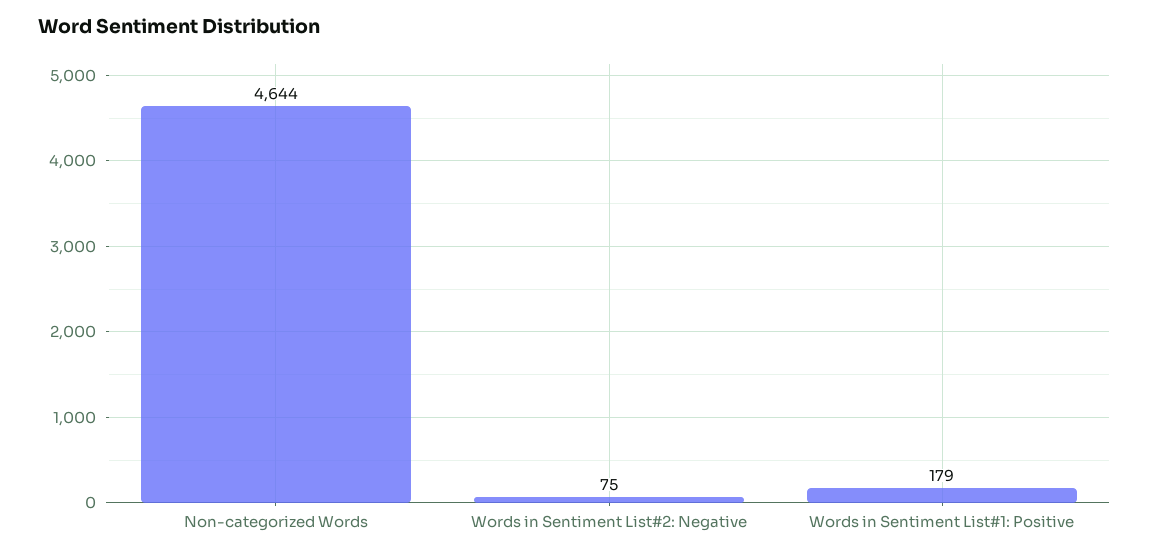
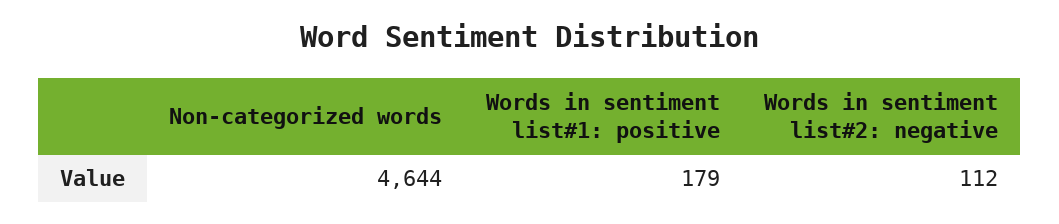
  {
    "Non-categorized Words": 4644,
-   "Words in Sentiment List#2: Negative": 75,
+   "Words in Sentiment List#2: Negative": 112,
    "Words in Sentiment List#1: Positive": 179
  }

